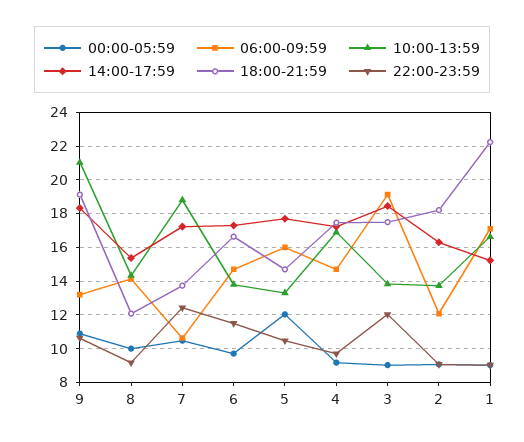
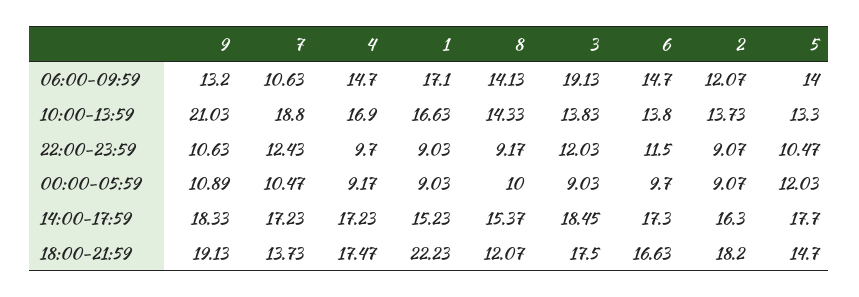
  {
    "00:00-05:59": {
      "9": 10.89,
      "8": 10,
      "7": 10.47,
      "6": 9.7,
      "5": 12.03,
      "4": 9.17,
      "3": 9.03,
      "2": 9.07,
      "1": 9.03
    },
    "06:00-09:59": {
      "9": 13.2,
      "8": 14.13,
      "7": 10.63,
      "6": 14.7,
-     "5": 16,
+     "5": 14,
      "4": 14.7,
      "3": 19.13,
      "2": 12.07,
      "1": 17.1
    },
    "10:00-13:59": {
      "9": 21.03,
      "8": 14.33,
      "7": 18.8,
      "6": 13.8,
      "5": 13.3,
      "4": 16.9,
      "3": 13.83,
      "2": 13.73,
      "1": 16.63
    },
    "14:00-17:59": {
      "9": 18.33,
      "8": 15.37,
      "7": 17.23,
      "6": 17.3,
      "5": 17.7,
      "4": 17.23,
      "3": 18.45,
      "2": 16.3,
      "1": 15.23
    },
    "18:00-21:59": {
      "9": 19.13,
      "8": 12.07,
      "7": 13.73,
      "6": 16.63,
      "5": 14.7,
      "4": 17.47,
      "3": 17.5,
      "2": 18.2,
      "1": 22.23
    },
    "22:00-23:59": {
      "9": 10.63,
      "8": 9.17,
      "7": 12.43,
      "6": 11.5,
      "5": 10.47,
      "4": 9.7,
      "3": 12.03,
      "2": 9.07,
      "1": 9.03
    }
  }

